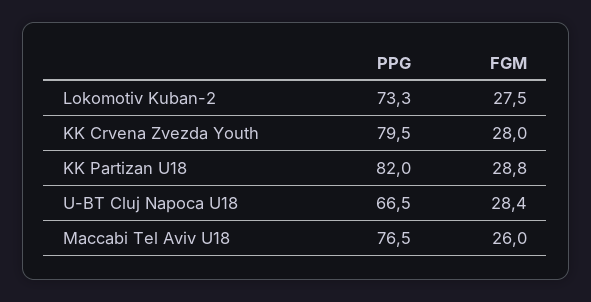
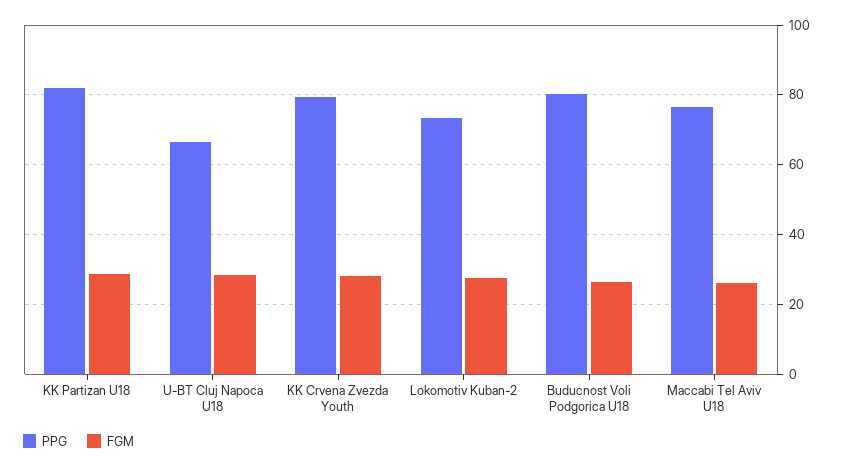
  {
    "PPG": {
      "Lokomotiv Kuban-2": 73.3,
      "KK Crvena Zvezda Youth": 79.5,
      "KK Partizan U18": 82,
      "U-BT Cluj Napoca U18": 66.5,
-     "Maccabi Tel Aviv U18": 76.5
+     "Maccabi Tel Aviv U18": 76.5,
+     "Buducnost Voli Podgorica U18": 80
    },
    "FGM": {
      "Lokomotiv Kuban-2": 27.5,
      "KK Crvena Zvezda Youth": 28,
      "KK Partizan U18": 28.8,
      "U-BT Cluj Napoca U18": 28.4,
-     "Maccabi Tel Aviv U18": 26
+     "Maccabi Tel Aviv U18": 26,
+     "Buducnost Voli Podgorica U18": 26
    }
  }

